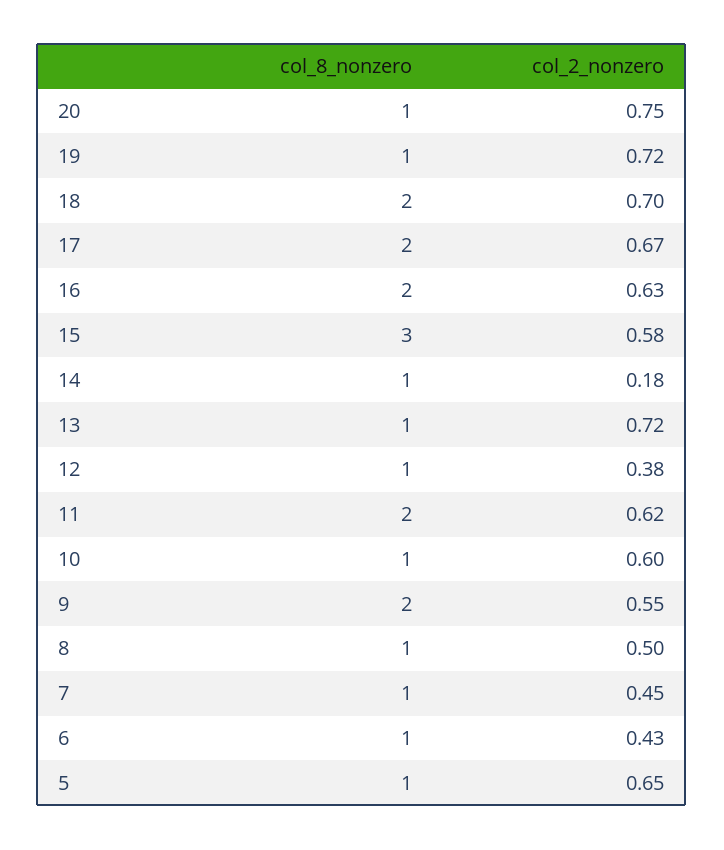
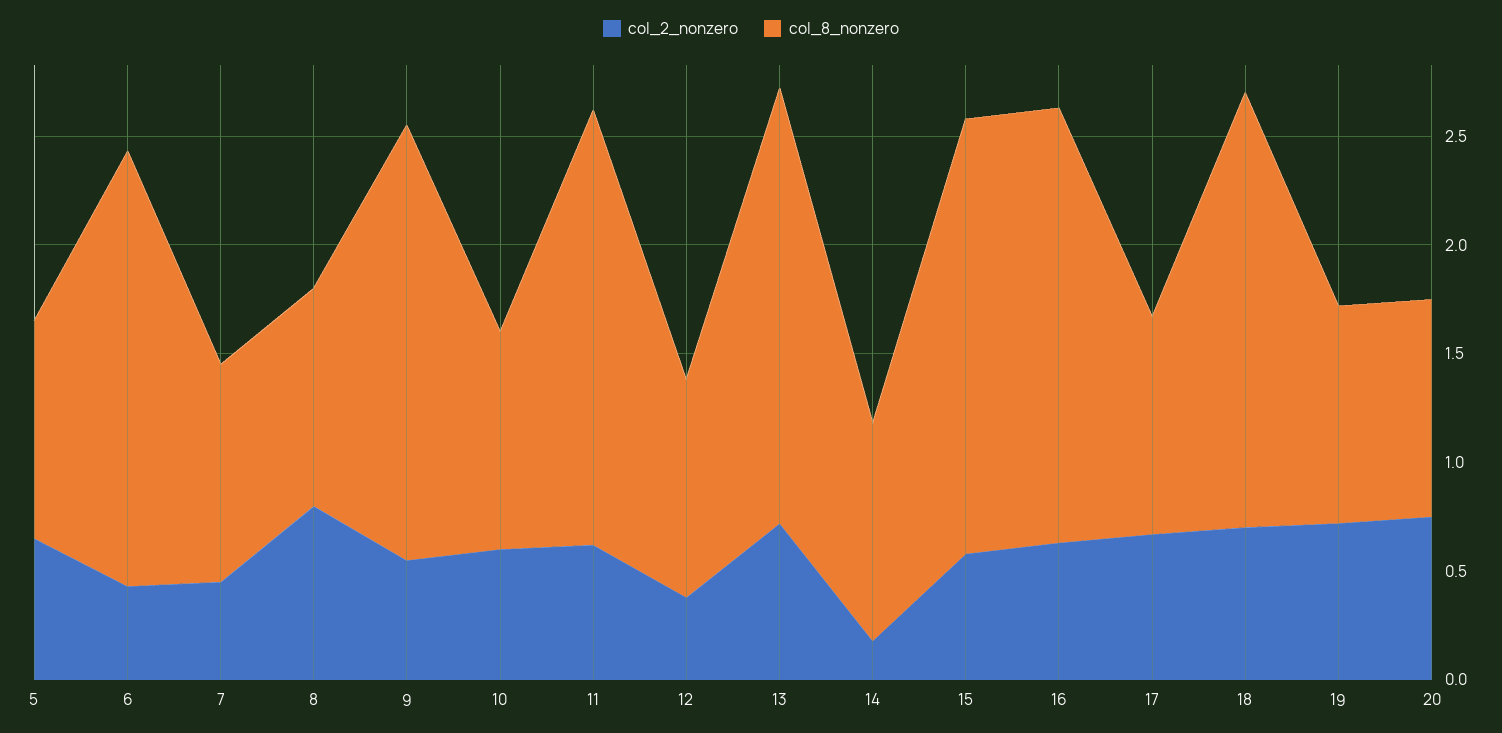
  {
    "col_8_nonzero": {
      "20": 1,
      "19": 1,
      "18": 2,
-     "17": 2,
+     "17": 1,
      "16": 2,
-     "15": 3,
+     "15": 2,
      "14": 1,
-     "13": 1,
+     "13": 2,
      "12": 1,
      "11": 2,
      "10": 1,
      "9": 2,
      "8": 1,
      "7": 1,
-     "6": 1,
+     "6": 2,
      "5": 1
    },
    "col_2_nonzero": {
      "20": 0.75,
      "19": 0.72,
      "18": 0.7,
      "17": 0.67,
      "16": 0.63,
      "15": 0.58,
      "14": 0.18,
      "13": 0.72,
      "12": 0.38,
      "11": 0.62,
      "10": 0.6,
      "9": 0.55,
-     "8": 0.5,
+     "8": 0.8,
      "7": 0.45,
      "6": 0.43,
      "5": 0.65
    }
  }

